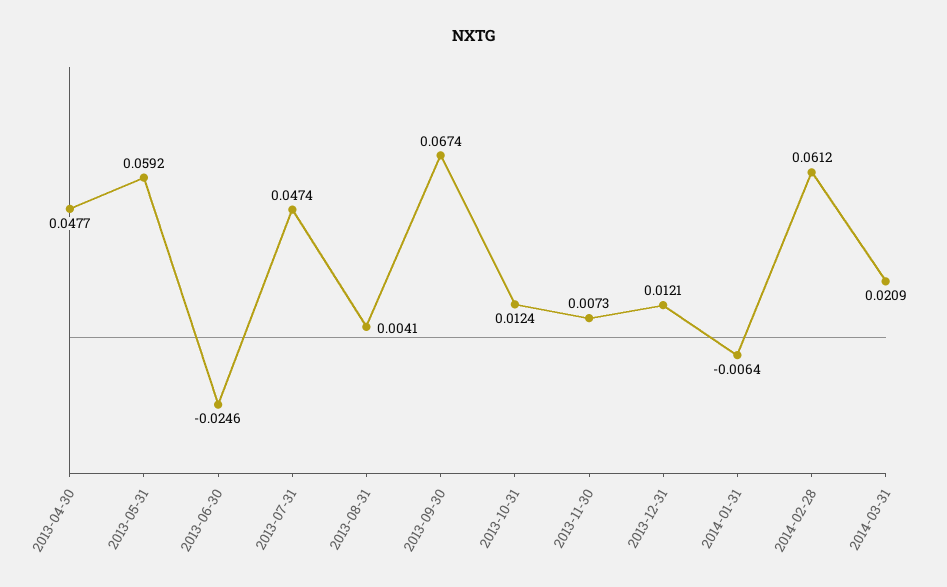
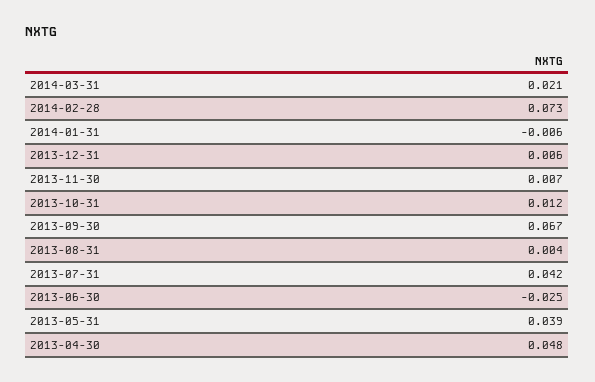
  {
    "2013-04-30": 0.0477,
-   "2013-05-31": 0.0592,
+   "2013-05-31": 0.039,
    "2013-06-30": -0.0246,
-   "2013-07-31": 0.0474,
+   "2013-07-31": 0.042,
    "2013-08-31": 0.0041,
    "2013-09-30": 0.0674,
    "2013-10-31": 0.0124,
    "2013-11-30": 0.0073,
-   "2013-12-31": 0.0121,
+   "2013-12-31": 0.006,
    "2014-01-31": -0.0064,
-   "2014-02-28": 0.0612,
+   "2014-02-28": 0.073,
    "2014-03-31": 0.0209
  }

